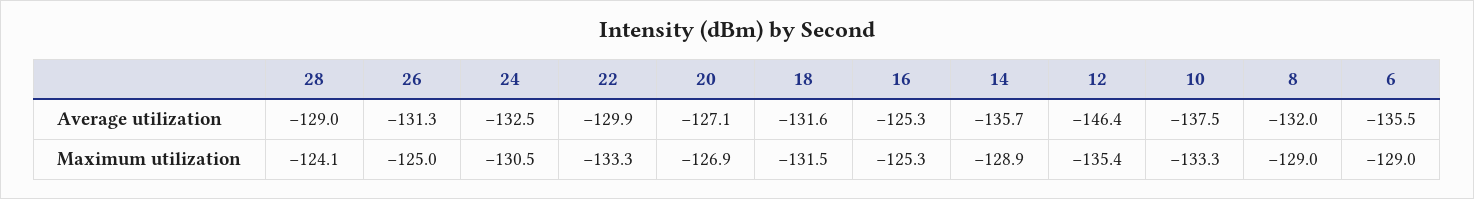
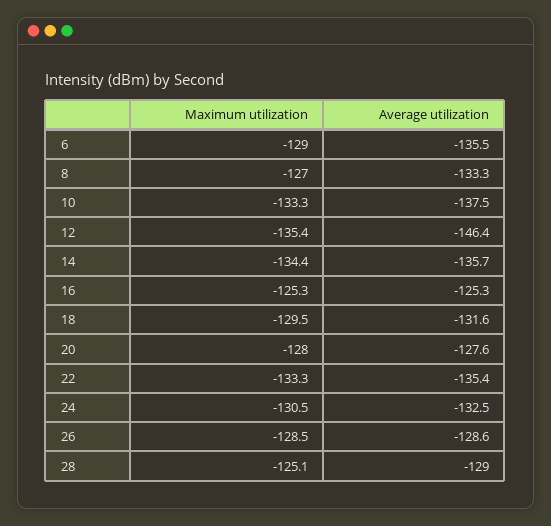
  {
    "28": {
      "Average utilization": -129,
-     "Maximum utilization": -124.1
+     "Maximum utilization": -125.1
    },
    "26": {
-     "Average utilization": -131.3,
+     "Average utilization": -128.6,
-     "Maximum utilization": -125
+     "Maximum utilization": -128.5
    },
    "24": {
      "Average utilization": -132.5,
      "Maximum utilization": -130.5
    },
    "22": {
-     "Average utilization": -129.9,
+     "Average utilization": -135.4,
      "Maximum utilization": -133.3
    },
    "20": {
-     "Average utilization": -127.1,
+     "Average utilization": -127.6,
-     "Maximum utilization": -126.9
+     "Maximum utilization": -128
    },
    "18": {
      "Average utilization": -131.6,
-     "Maximum utilization": -131.5
+     "Maximum utilization": -129.5
    },
    "16": {
      "Average utilization": -125.3,
      "Maximum utilization": -125.3
    },
    "14": {
      "Average utilization": -135.7,
-     "Maximum utilization": -128.9
+     "Maximum utilization": -134.4
    },
    "12": {
      "Average utilization": -146.4,
      "Maximum utilization": -135.4
    },
    "10": {
      "Average utilization": -137.5,
      "Maximum utilization": -133.3
    },
    "8": {
-     "Average utilization": -132,
+     "Average utilization": -133.3,
-     "Maximum utilization": -129
+     "Maximum utilization": -127
    },
    "6": {
      "Average utilization": -135.5,
      "Maximum utilization": -129
    }
  }

